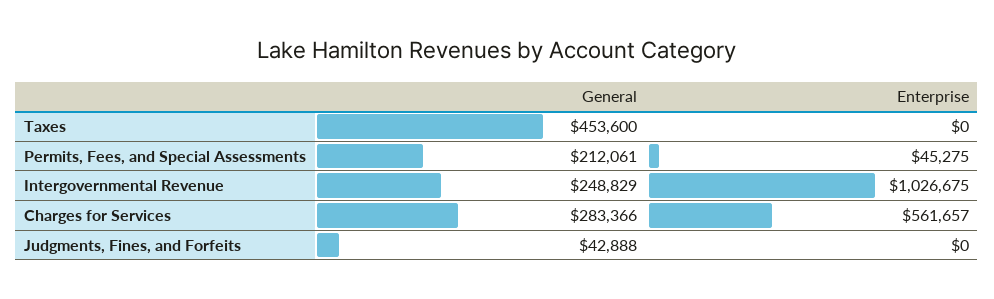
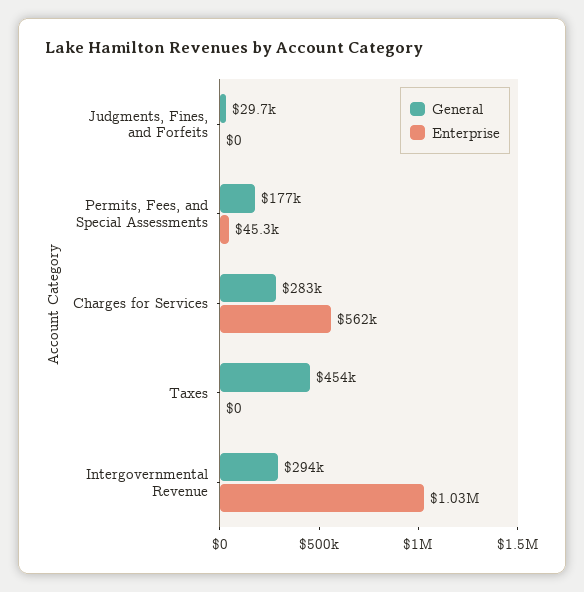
  {
    "General": {
      "Taxes": 453600,
-     "Permits, Fees, and Special Assessments": 212061,
+     "Permits, Fees, and Special Assessments": 177000,
-     "Intergovernmental Revenue": 248829,
+     "Intergovernmental Revenue": 294000,
      "Charges for Services": 283366,
-     "Judgments, Fines, and Forfeits": 42888
+     "Judgments, Fines, and Forfeits": 29700
    },
    "Enterprise": {
      "Taxes": 0,
      "Permits, Fees, and Special Assessments": 45275,
      "Intergovernmental Revenue": 1026675,
      "Charges for Services": 561657,
      "Judgments, Fines, and Forfeits": 0
    }
  }

